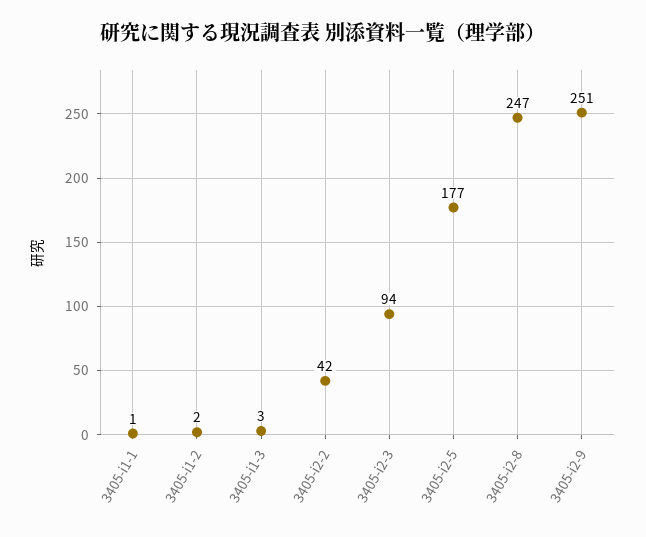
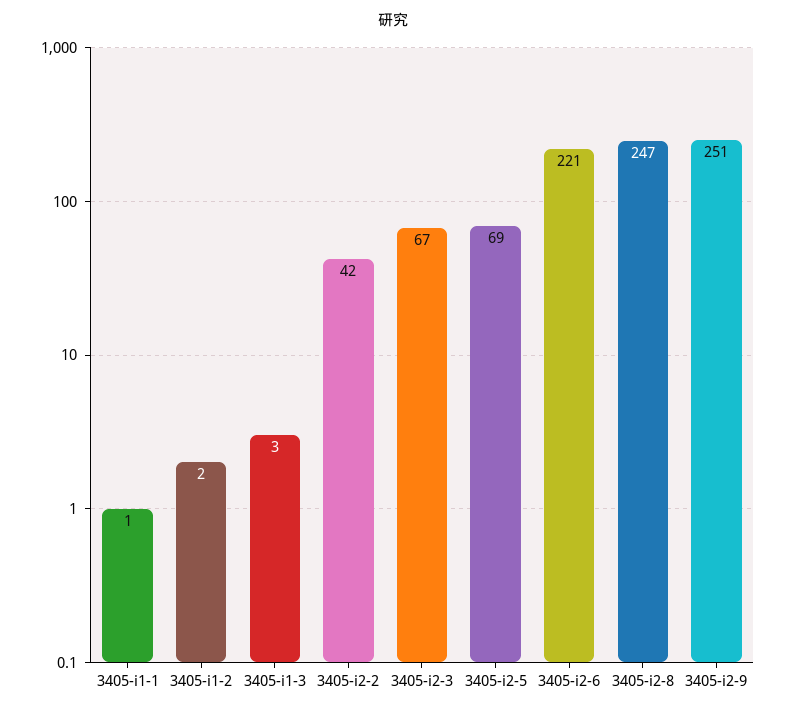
  {
    "3405-i1-1": 1,
    "3405-i1-2": 2,
    "3405-i1-3": 3,
    "3405-i2-2": 42,
-   "3405-i2-3": 94,
+   "3405-i2-3": 67,
-   "3405-i2-5": 177,
+   "3405-i2-5": 69,
    "3405-i2-8": 247,
-   "3405-i2-9": 251
+   "3405-i2-9": 251,
+   "3405-i2-6": 221
  }

